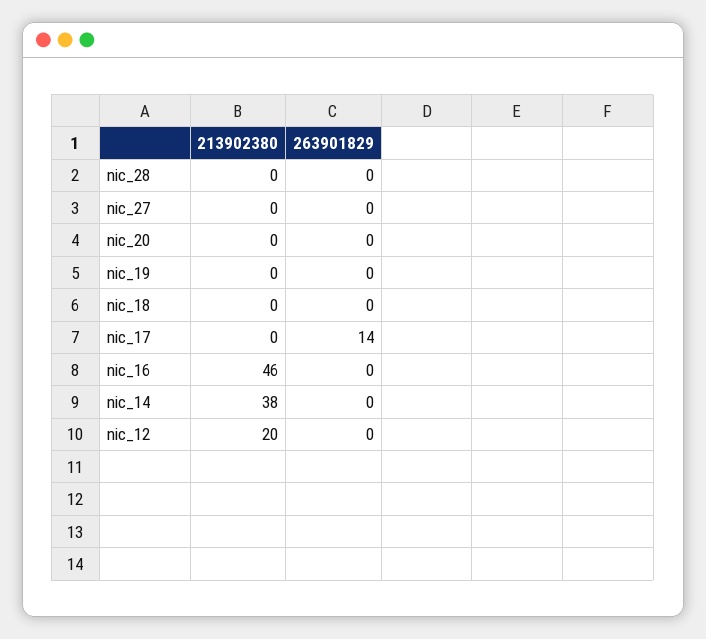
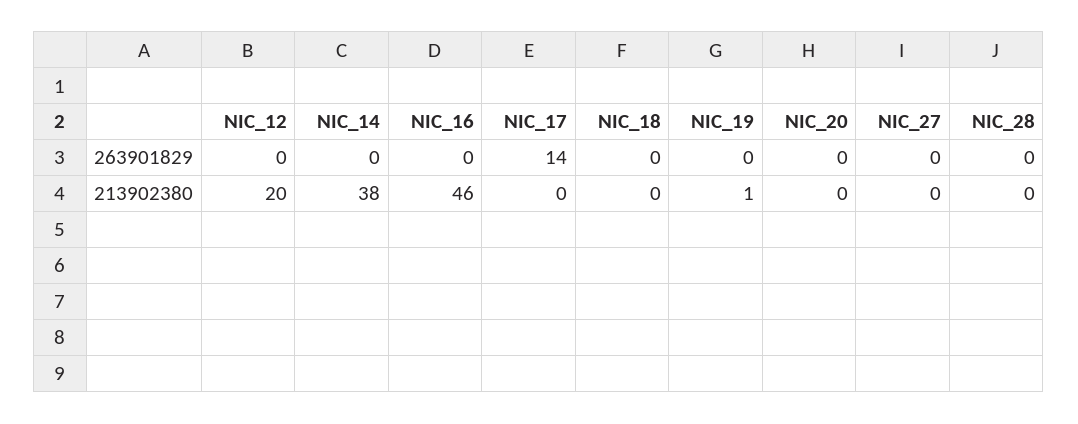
  {
    "213902380": {
      "nic_28": 0,
      "nic_27": 0,
      "nic_20": 0,
-     "nic_19": 0,
+     "nic_19": 1,
      "nic_18": 0,
      "nic_17": 0,
      "nic_16": 46,
      "nic_14": 38,
      "nic_12": 20
    },
    "263901829": {
      "nic_28": 0,
      "nic_27": 0,
      "nic_20": 0,
      "nic_19": 0,
      "nic_18": 0,
      "nic_17": 14,
      "nic_16": 0,
      "nic_14": 0,
      "nic_12": 0
    }
  }

